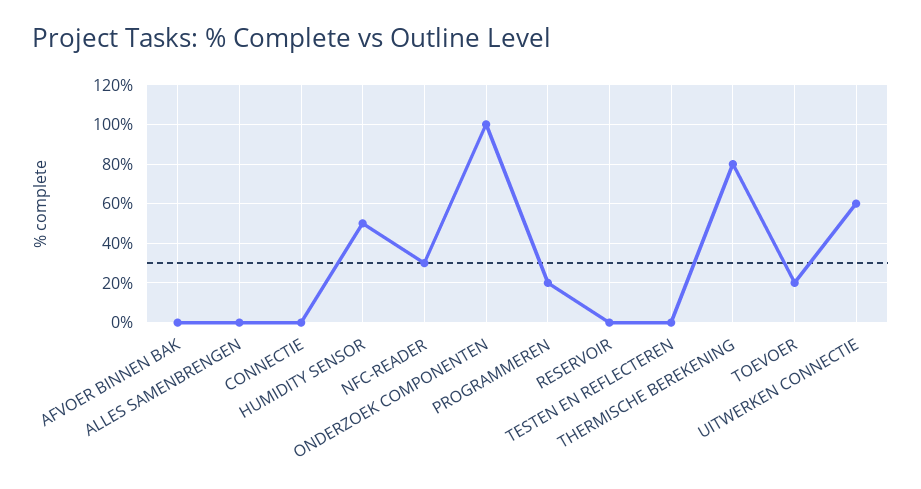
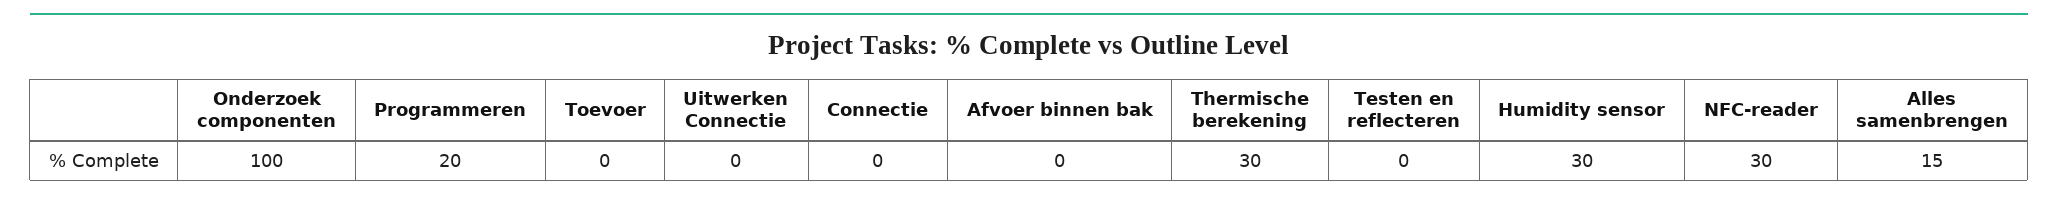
  {
    "AFVOER BINNEN BAK": 0,
-   "ALLES SAMENBRENGEN": 0,
+   "ALLES SAMENBRENGEN": 15,
    "CONNECTIE": 0,
-   "HUMIDITY SENSOR": 50,
+   "HUMIDITY SENSOR": 30,
    "NFC-READER": 30,
    "ONDERZOEK COMPONENTEN": 100,
    "PROGRAMMEREN": 20,
-   "RESERVOIR": 0,
    "TESTEN EN REFLECTEREN": 0,
-   "THERMISCHE BEREKENING": 80,
+   "THERMISCHE BEREKENING": 30,
-   "TOEVOER": 20,
+   "TOEVOER": 0,
-   "UITWERKEN CONNECTIE": 60
+   "UITWERKEN CONNECTIE": 0
  }

